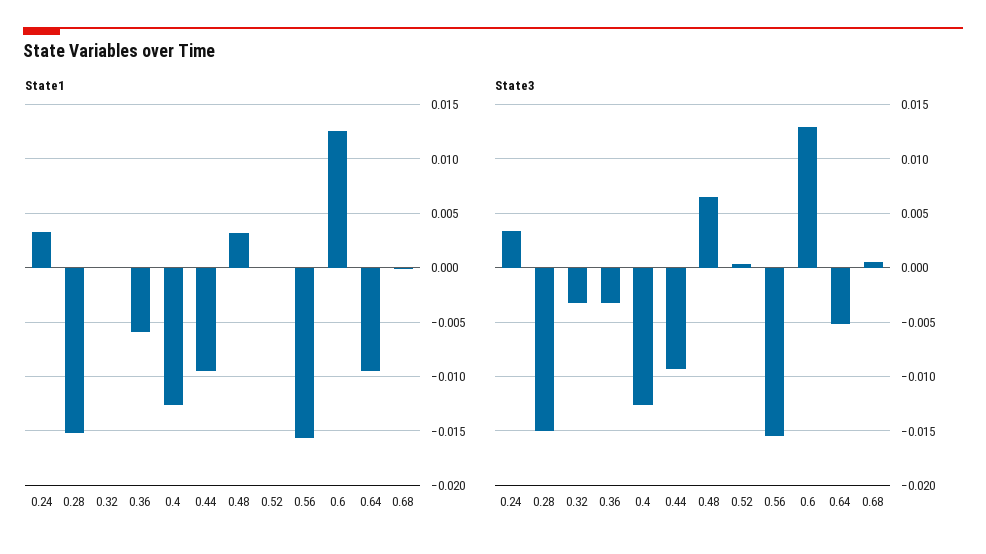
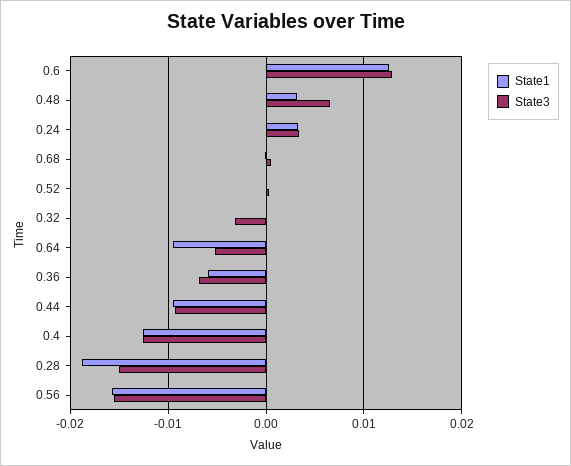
  {
    "State1": {
      "0.24": 0.003,
-     "0.28": -0.015,
+     "0.28": -0.019,
      "0.32": 0,
      "0.36": -0.006,
      "0.4": -0.013,
      "0.44": -0.01,
      "0.48": 0.003,
      "0.52": 0,
      "0.56": -0.016,
      "0.6": 0.013,
      "0.64": -0.01,
      "0.68": 0
    },
    "State3": {
      "0.24": 0.003,
      "0.28": -0.015,
      "0.32": -0.003,
-     "0.36": -0.003,
+     "0.36": -0.007,
      "0.4": -0.013,
      "0.44": -0.009,
      "0.48": 0.007,
      "0.52": 0,
      "0.56": -0.016,
      "0.6": 0.013,
      "0.64": -0.005,
      "0.68": 0.001
    }
  }

